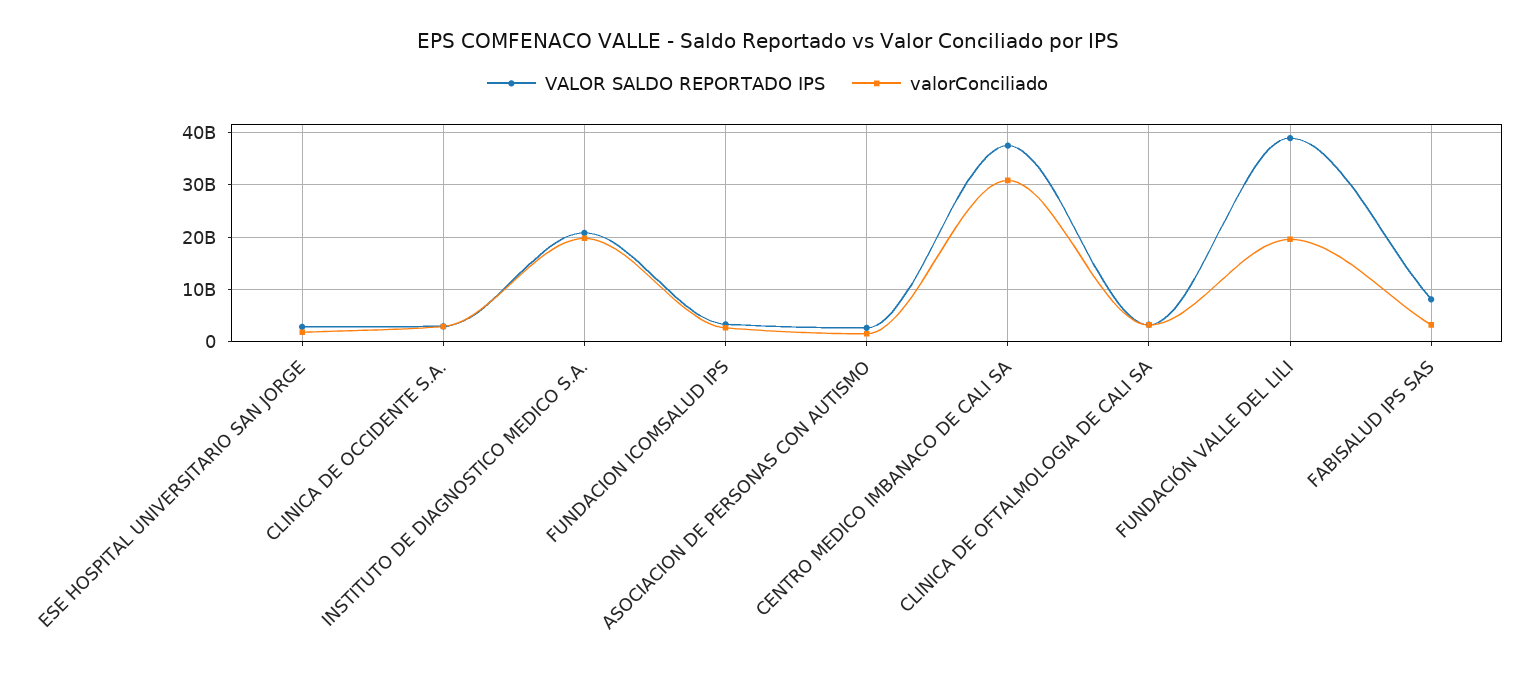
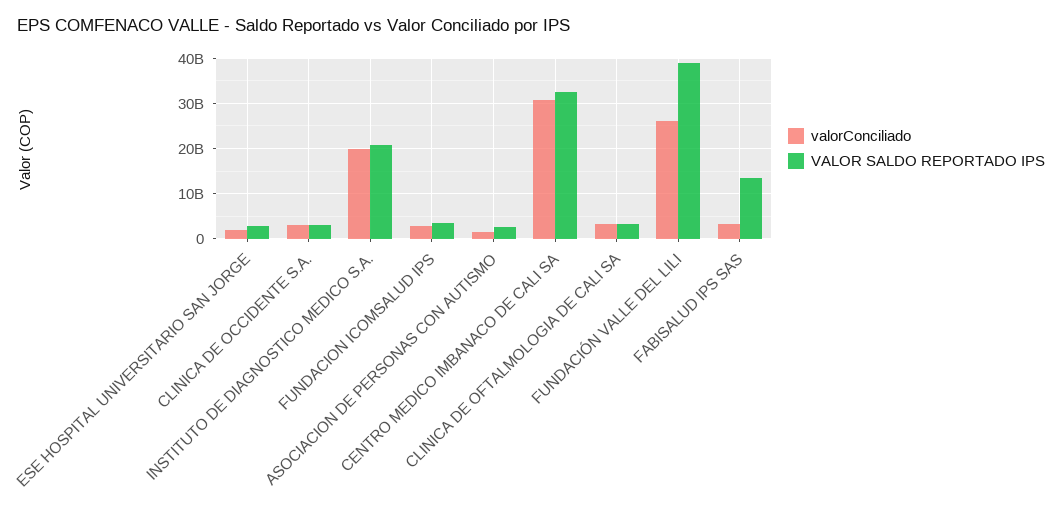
  {
    "VALOR SALDO REPORTADO IPS": {
      "ESE HOSPITAL UNIVERSITARIO SAN JORGE": 2000000000,
      "CLINICA DE OCCIDENTE S.A.": 2000000000,
      "INSTITUTO DE DIAGNOSTICO MEDICO S.A.": 20000000000,
      "FUNDACION ICOMSALUD IPS": 4000000000,
      "ASOCIACION DE PERSONAS CON AUTISMO": 2000000000,
-     "CENTRO MEDICO IMBANACO DE CALI SA": 38000000000,
+     "CENTRO MEDICO IMBANACO DE CALI SA": 32000000000,
      "CLINICA DE OFTALMOLOGIA DE CALI SA": 4000000000,
      "FUNDACIÓN VALLE DEL LILI": 38000000000,
-     "FABISALUD IPS SAS": 8000000000
+     "FABISALUD IPS SAS": 14000000000
    },
    "valorConciliado": {
      "ESE HOSPITAL UNIVERSITARIO SAN JORGE": 2000000000,
      "CLINICA DE OCCIDENTE S.A.": 2000000000,
      "INSTITUTO DE DIAGNOSTICO MEDICO S.A.": 20000000000,
      "FUNDACION ICOMSALUD IPS": 2000000000,
      "ASOCIACION DE PERSONAS CON AUTISMO": 2000000000,
      "CENTRO MEDICO IMBANACO DE CALI SA": 30000000000,
      "CLINICA DE OFTALMOLOGIA DE CALI SA": 4000000000,
-     "FUNDACIÓN VALLE DEL LILI": 20000000000,
+     "FUNDACIÓN VALLE DEL LILI": 26000000000,
      "FABISALUD IPS SAS": 4000000000
    }
  }

